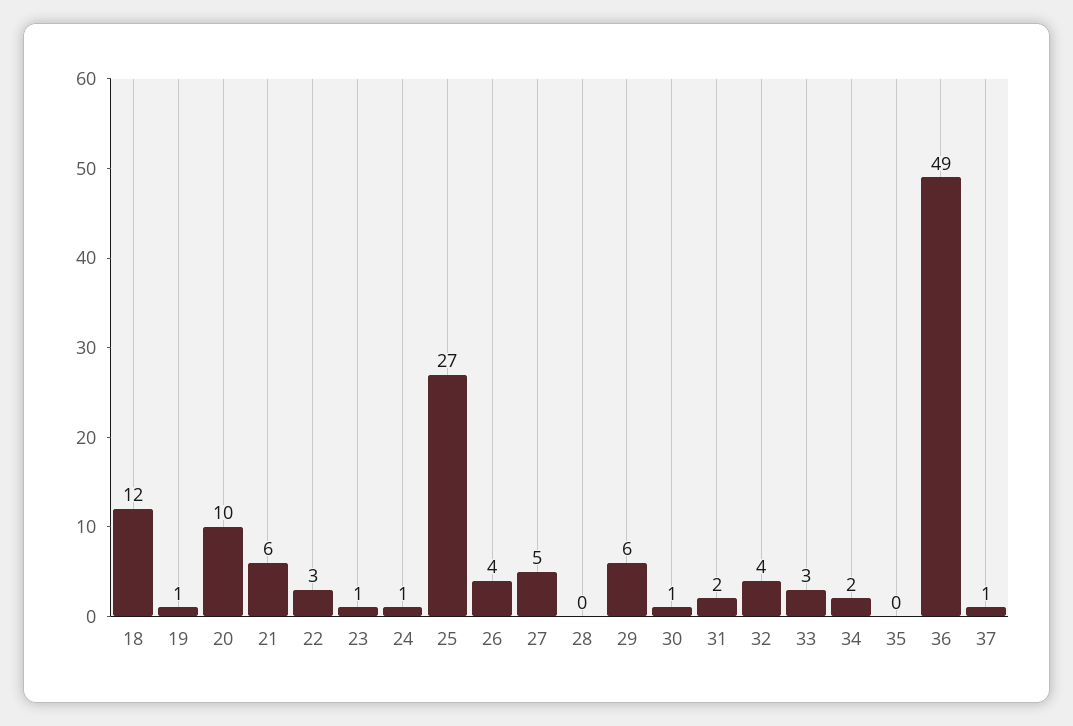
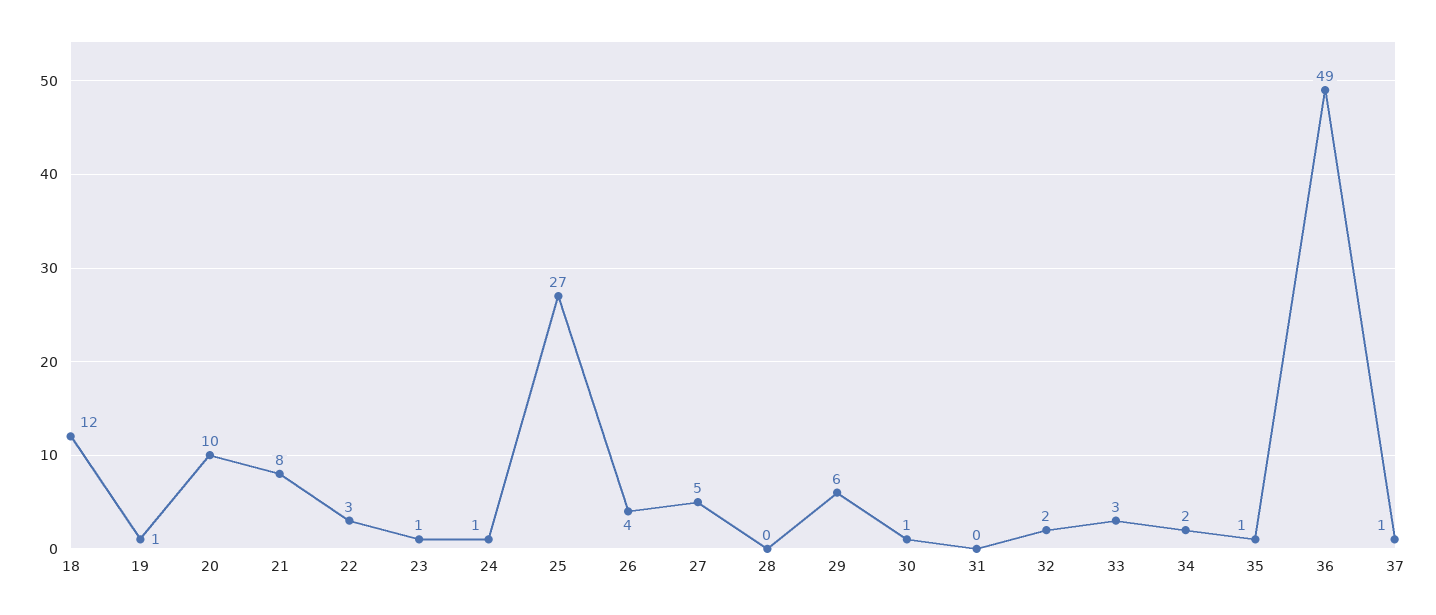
  {
    "18": 12,
    "19": 1,
    "20": 10,
-   "21": 6,
+   "21": 8,
    "22": 3,
    "23": 1,
    "24": 1,
    "25": 27,
    "26": 4,
    "27": 5,
    "28": 0,
    "29": 6,
    "30": 1,
-   "31": 2,
+   "31": 0,
-   "32": 4,
+   "32": 2,
    "33": 3,
    "34": 2,
-   "35": 0,
+   "35": 1,
    "36": 49,
    "37": 1
  }

